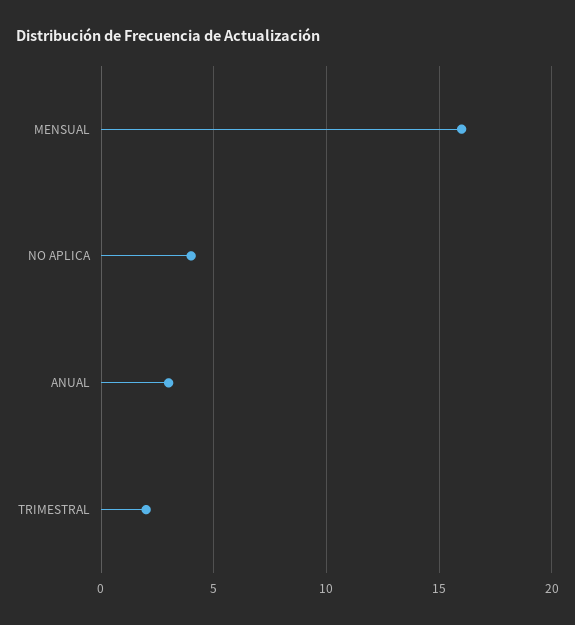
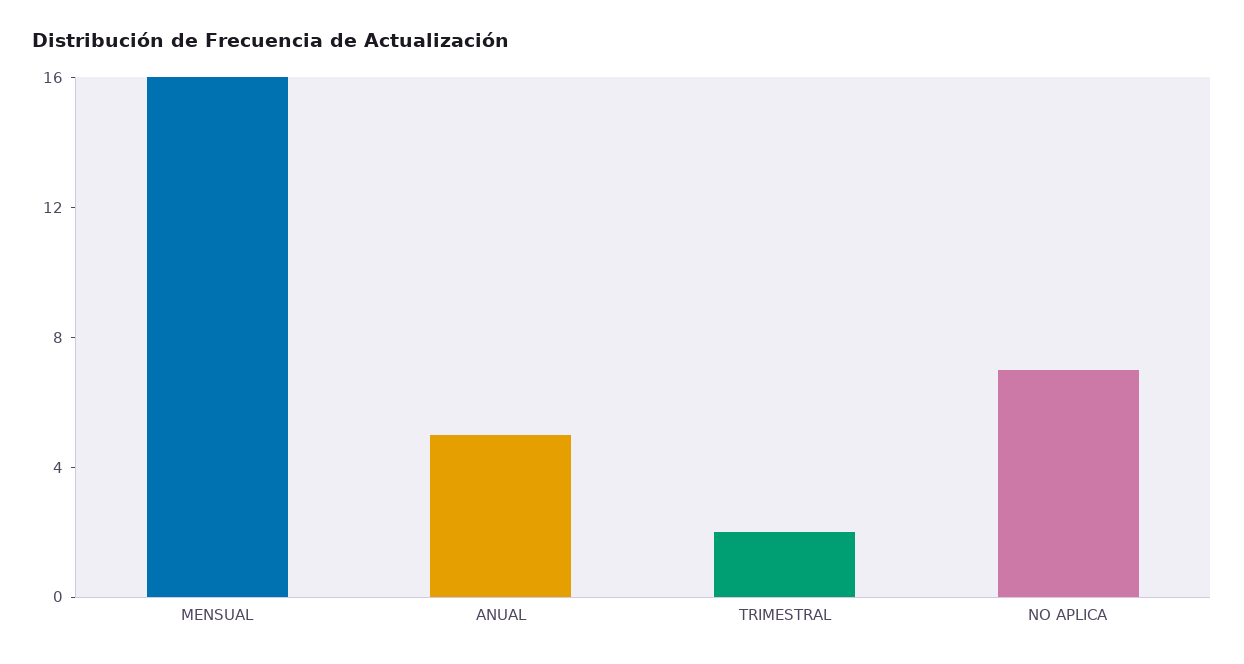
  {
    "MENSUAL": 16,
-   "NO APLICA": 4,
+   "NO APLICA": 7,
-   "ANUAL": 3,
+   "ANUAL": 5,
    "TRIMESTRAL": 2
  }

